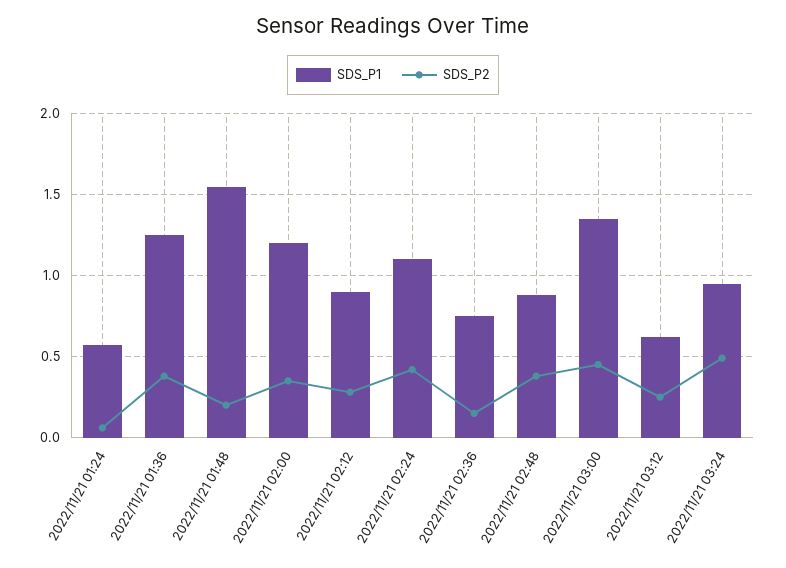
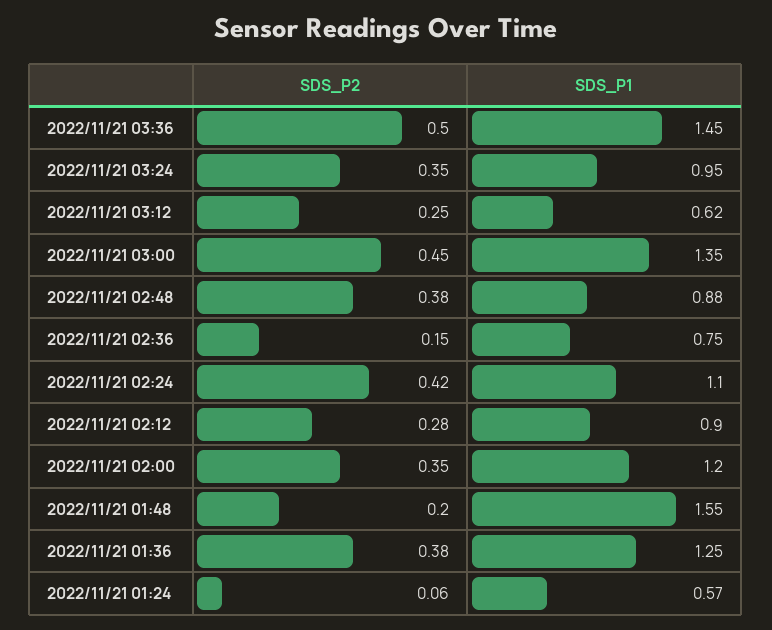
  {
    "SDS_P1": {
      "2022/11/21 01:24": 0.57,
      "2022/11/21 01:36": 1.25,
      "2022/11/21 01:48": 1.55,
      "2022/11/21 02:00": 1.2,
      "2022/11/21 02:12": 0.9,
      "2022/11/21 02:24": 1.1,
      "2022/11/21 02:36": 0.75,
      "2022/11/21 02:48": 0.88,
      "2022/11/21 03:00": 1.35,
      "2022/11/21 03:12": 0.62,
-     "2022/11/21 03:24": 0.95
+     "2022/11/21 03:24": 0.95,
+     "2022/11/21 03:36": 1.45
    },
    "SDS_P2": {
      "2022/11/21 01:24": 0.06,
      "2022/11/21 01:36": 0.38,
      "2022/11/21 01:48": 0.2,
      "2022/11/21 02:00": 0.35,
      "2022/11/21 02:12": 0.28,
      "2022/11/21 02:24": 0.42,
      "2022/11/21 02:36": 0.15,
      "2022/11/21 02:48": 0.38,
      "2022/11/21 03:00": 0.45,
      "2022/11/21 03:12": 0.25,
-     "2022/11/21 03:24": 0.5
+     "2022/11/21 03:24": 0.35,
+     "2022/11/21 03:36": 0.5
    }
  }

